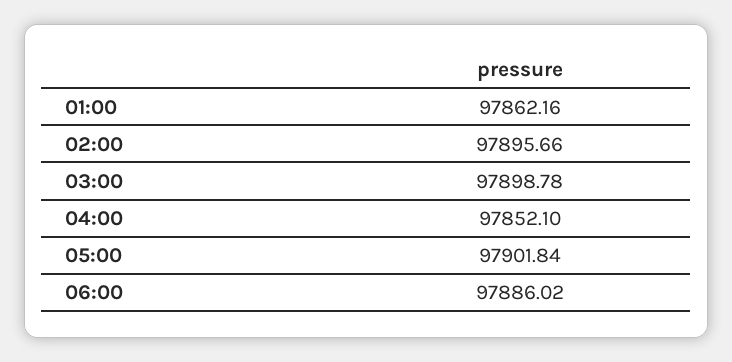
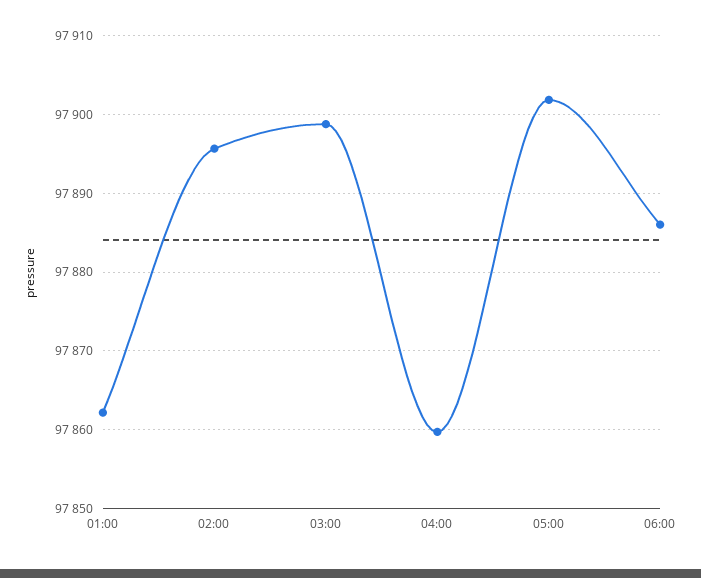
  {
    "01:00": 97862.16,
    "02:00": 97895.66,
    "03:00": 97898.78,
-   "04:00": 97852.1,
+   "04:00": 97860,
    "05:00": 97901.84,
    "06:00": 97886.02
  }

